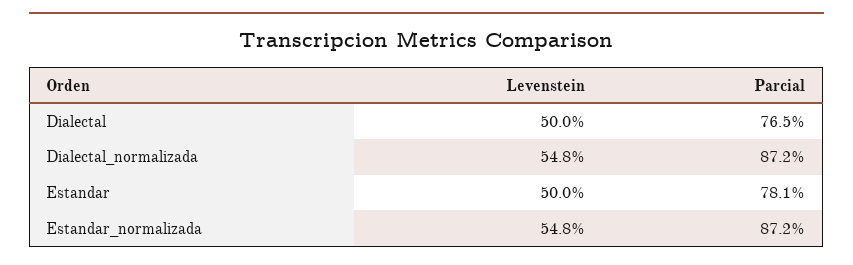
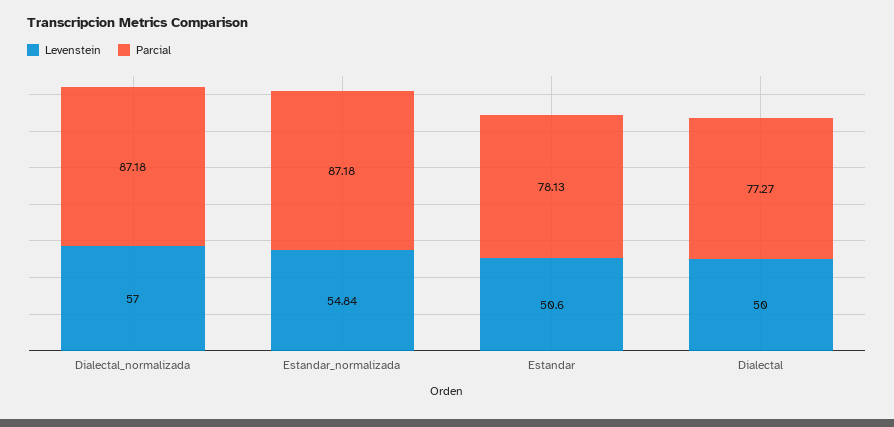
  {
    "Levenstein": {
      "Dialectal": 50,
-     "Dialectal_normalizada": 54.8,
+     "Dialectal_normalizada": 57,
-     "Estandar": 50,
+     "Estandar": 50.6,
      "Estandar_normalizada": 54.84
    },
    "Parcial": {
-     "Dialectal": 76.5,
+     "Dialectal": 77.27,
      "Dialectal_normalizada": 87.18,
      "Estandar": 78.13,
      "Estandar_normalizada": 87.18
    }
  }

